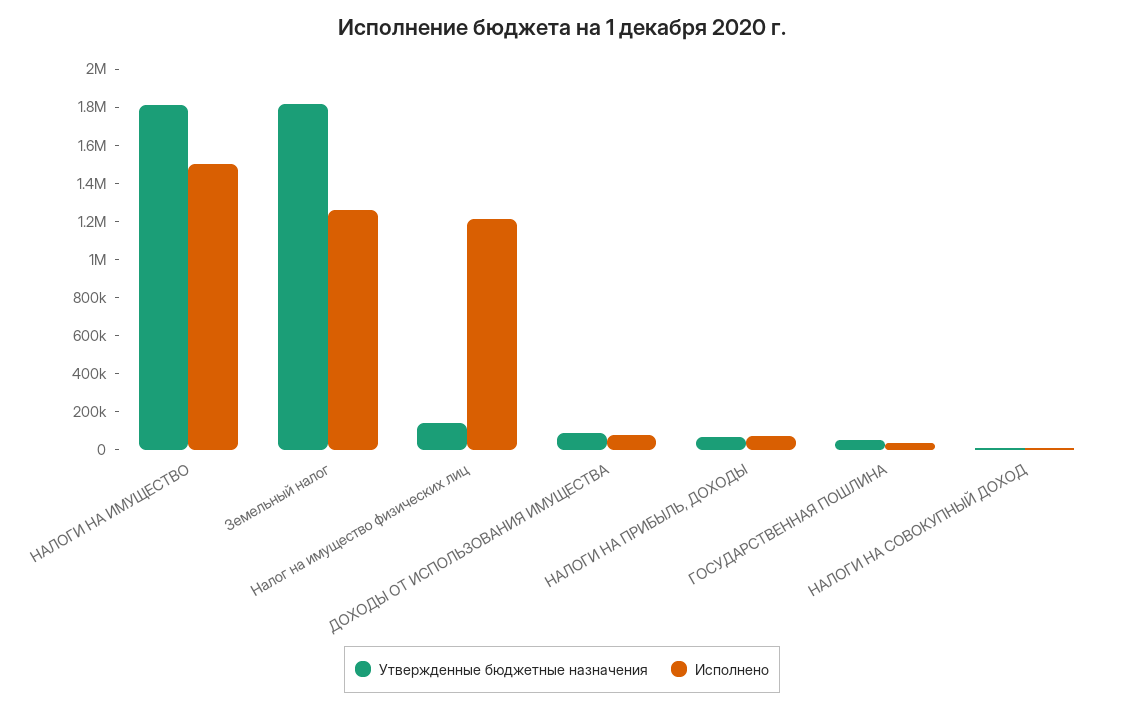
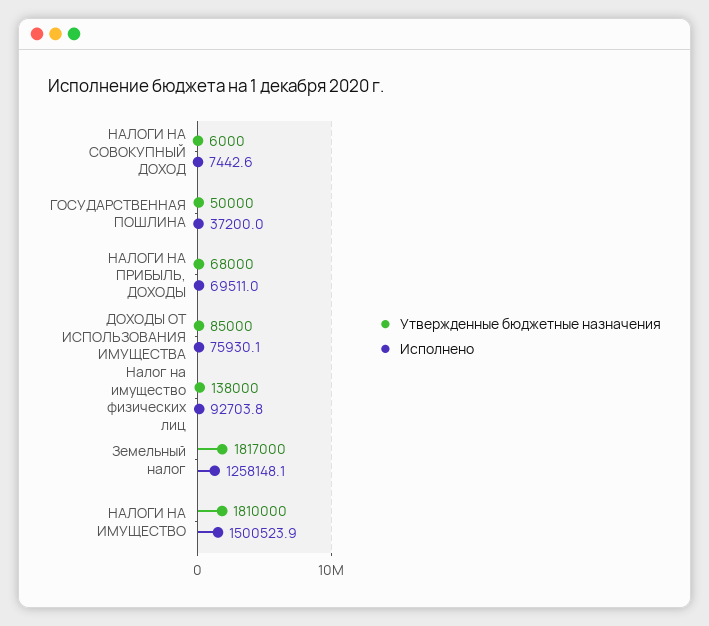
  {
    "Утвержденные бюджетные назначения": {
      "НАЛОГИ НА ИМУЩЕСТВО": 1810000,
      "Земельный налог": 1817000,
      "Налог на имущество физических лиц": 138000,
      "ДОХОДЫ ОТ ИСПОЛЬЗОВАНИЯ ИМУЩЕСТВА": 85000,
      "НАЛОГИ НА ПРИБЫЛЬ, ДОХОДЫ": 68000,
      "ГОСУДАРСТВЕННАЯ ПОШЛИНА": 50000,
      "НАЛОГИ НА СОВОКУПНЫЙ ДОХОД": 6000
    },
    "Исполнено": {
      "НАЛОГИ НА ИМУЩЕСТВО": 1500523.9,
      "Земельный налог": 1258148.1,
-     "Налог на имущество физических лиц": 1200000,
+     "Налог на имущество физических лиц": 92703.8,
      "ДОХОДЫ ОТ ИСПОЛЬЗОВАНИЯ ИМУЩЕСТВА": 75930.1,
      "НАЛОГИ НА ПРИБЫЛЬ, ДОХОДЫ": 69511,
      "ГОСУДАРСТВЕННАЯ ПОШЛИНА": 37200,
      "НАЛОГИ НА СОВОКУПНЫЙ ДОХОД": 7442.6
    }
  }

